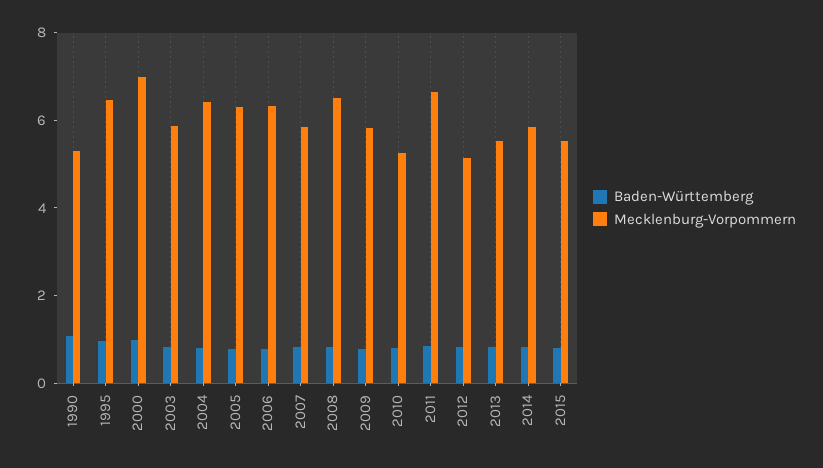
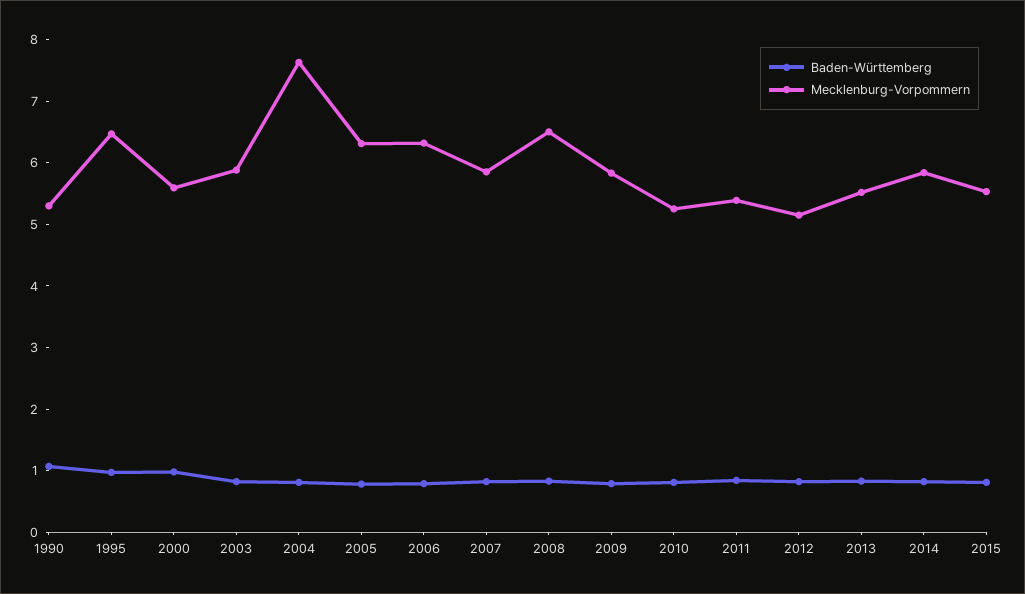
  {
    "Baden-Württemberg": {
      "1990": 1,
      "1995": 1,
      "2000": 1,
      "2003": 0.8,
      "2004": 0.8,
      "2005": 0.8,
      "2006": 0.8,
      "2007": 0.8,
      "2008": 0.8,
      "2009": 0.8,
      "2010": 0.8,
      "2011": 0.8,
      "2012": 0.8,
      "2013": 0.8,
      "2014": 0.8,
      "2015": 0.8
    },
    "Mecklenburg-Vorpommern": {
      "1990": 5.4,
      "1995": 6.4,
-     "2000": 7,
+     "2000": 5.6,
      "2003": 5.8,
-     "2004": 6.5,
+     "2004": 7.6,
      "2005": 6.4,
      "2006": 6.4,
      "2007": 5.8,
      "2008": 6.6,
      "2009": 5.8,
      "2010": 5.2,
-     "2011": 6.5,
+     "2011": 5.4,
      "2012": 5.2,
      "2013": 5.6,
      "2014": 5.8,
      "2015": 5.6
    }
  }

